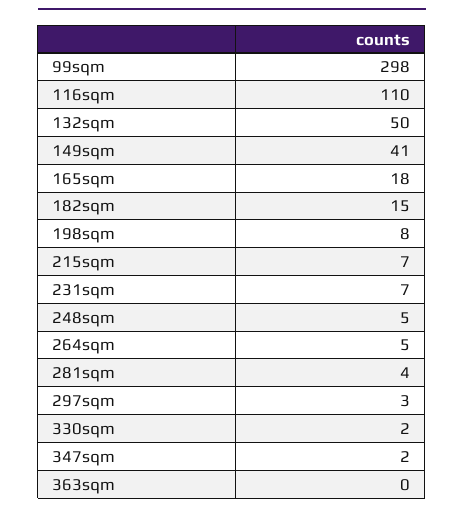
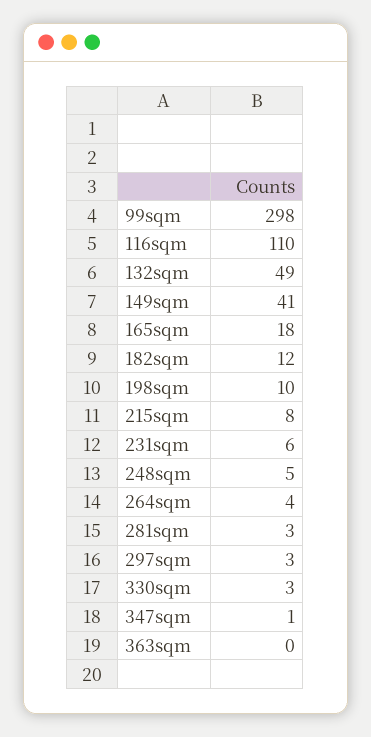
  {
    "99sqm": 298,
    "116sqm": 110,
-   "132sqm": 50,
+   "132sqm": 49,
    "149sqm": 41,
    "165sqm": 18,
-   "182sqm": 15,
+   "182sqm": 12,
-   "198sqm": 8,
+   "198sqm": 10,
-   "215sqm": 7,
+   "215sqm": 8,
-   "231sqm": 7,
+   "231sqm": 6,
    "248sqm": 5,
-   "264sqm": 5,
+   "264sqm": 4,
-   "281sqm": 4,
+   "281sqm": 3,
    "297sqm": 3,
-   "330sqm": 2,
+   "330sqm": 3,
-   "347sqm": 2,
+   "347sqm": 1,
    "363sqm": 0
  }

